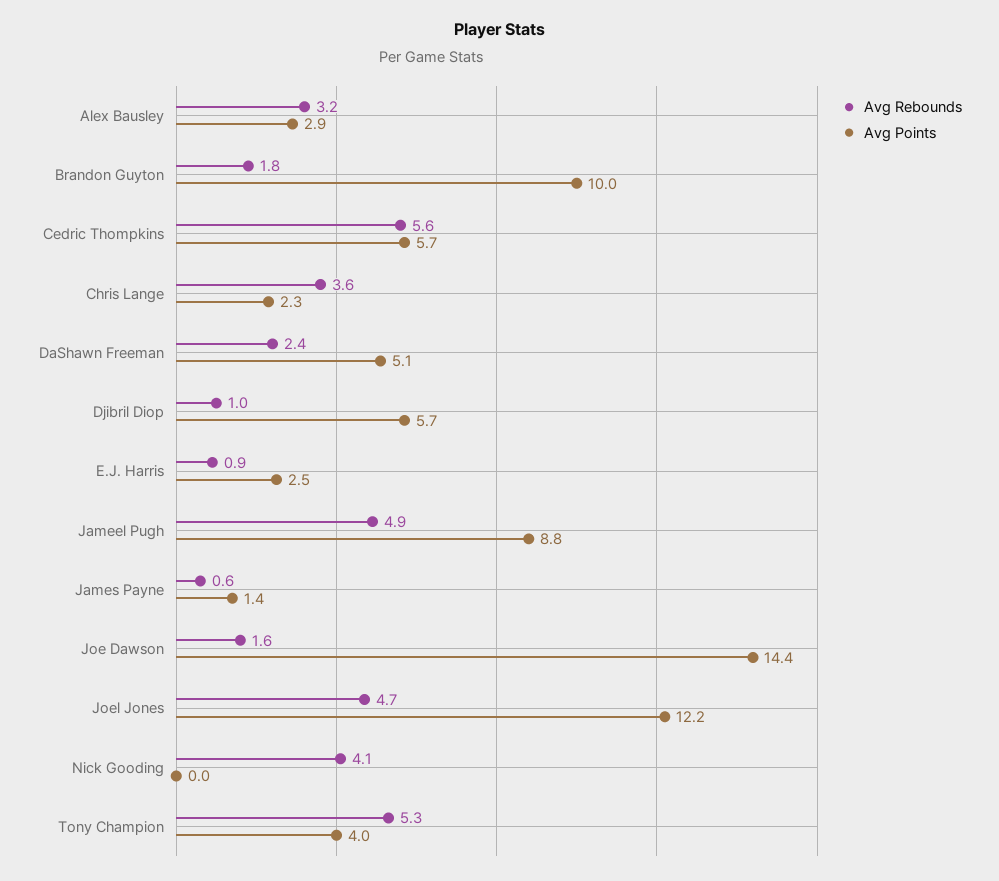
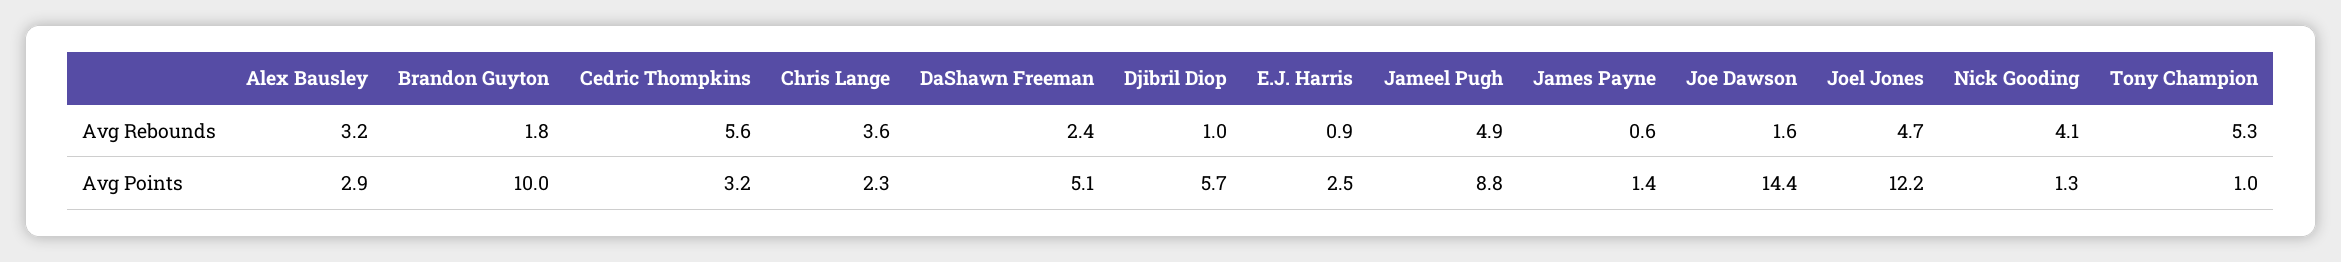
  {
    "Avg Rebounds": {
      "Alex Bausley": 3.2,
      "Brandon Guyton": 1.8,
      "Cedric Thompkins": 5.6,
      "Chris Lange": 3.6,
      "DaShawn Freeman": 2.4,
      "Djibril Diop": 1,
      "E.J. Harris": 0.9,
      "Jameel Pugh": 4.9,
      "James Payne": 0.6,
      "Joe Dawson": 1.6,
      "Joel Jones": 4.7,
      "Nick Gooding": 4.1,
      "Tony Champion": 5.3
    },
    "Avg Points": {
      "Alex Bausley": 2.9,
      "Brandon Guyton": 10,
-     "Cedric Thompkins": 5.7,
+     "Cedric Thompkins": 3.2,
      "Chris Lange": 2.3,
      "DaShawn Freeman": 5.1,
      "Djibril Diop": 5.7,
      "E.J. Harris": 2.5,
      "Jameel Pugh": 8.8,
      "James Payne": 1.4,
      "Joe Dawson": 14.4,
      "Joel Jones": 12.2,
-     "Nick Gooding": 0,
+     "Nick Gooding": 1.3,
-     "Tony Champion": 4
+     "Tony Champion": 1
    }
  }

